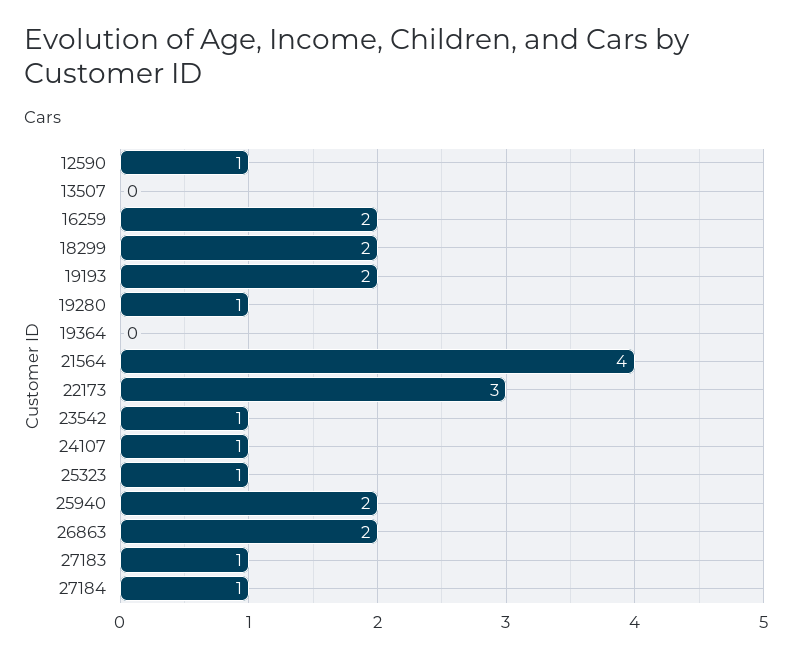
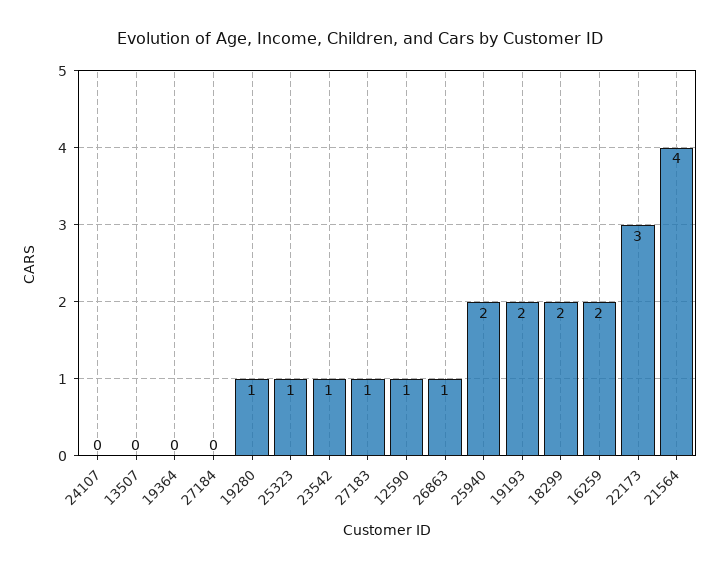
  {
    "12590": 1,
    "13507": 0,
    "16259": 2,
    "18299": 2,
    "19193": 2,
    "19280": 1,
    "19364": 0,
    "21564": 4,
    "22173": 3,
    "23542": 1,
-   "24107": 1,
+   "24107": 0,
    "25323": 1,
    "25940": 2,
-   "26863": 2,
+   "26863": 1,
    "27183": 1,
-   "27184": 1
+   "27184": 0
  }

